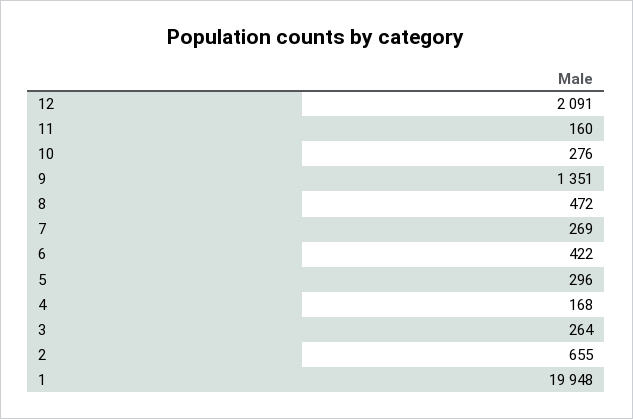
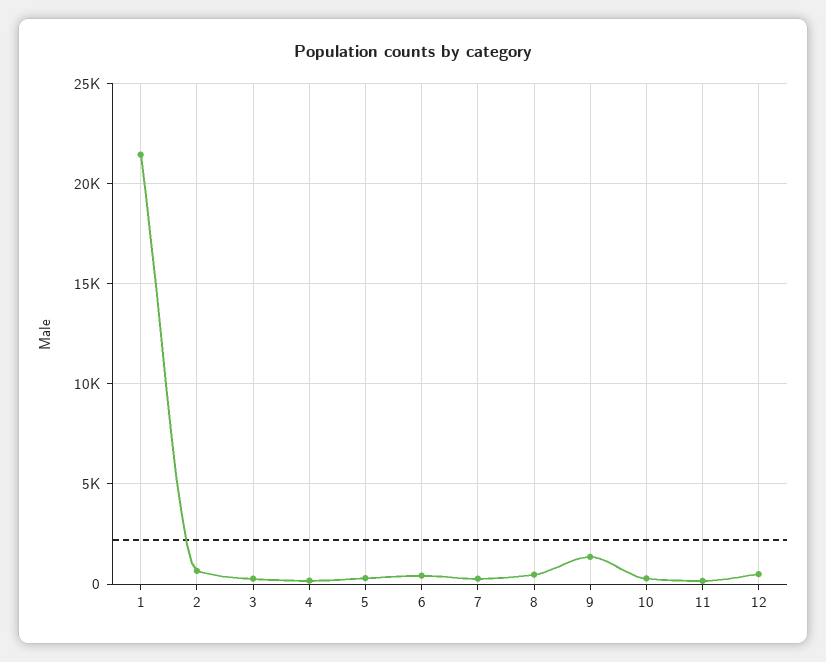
  {
-   "12": 2091,
+   "12": 500,
    "11": 160,
    "10": 276,
    "9": 1351,
    "8": 472,
    "7": 269,
    "6": 422,
    "5": 296,
    "4": 168,
    "3": 264,
    "2": 655,
-   "1": 19948
+   "1": 21500
  }

